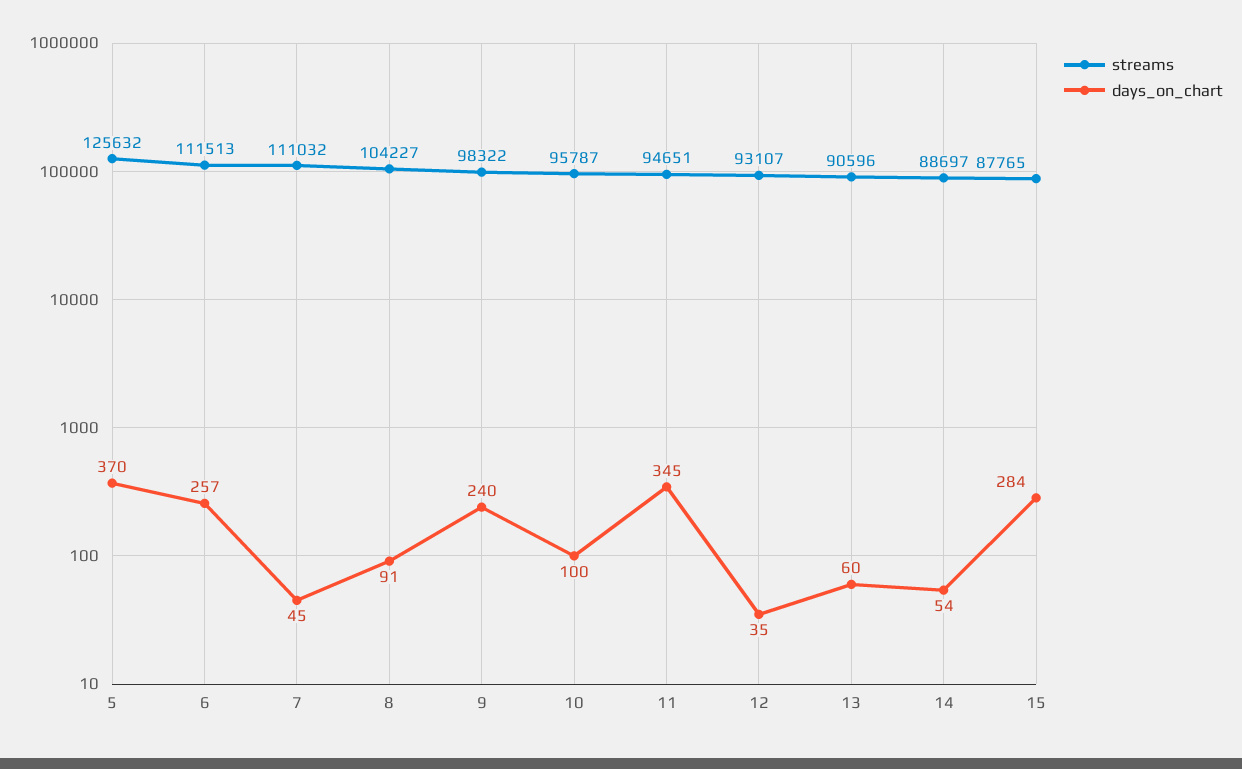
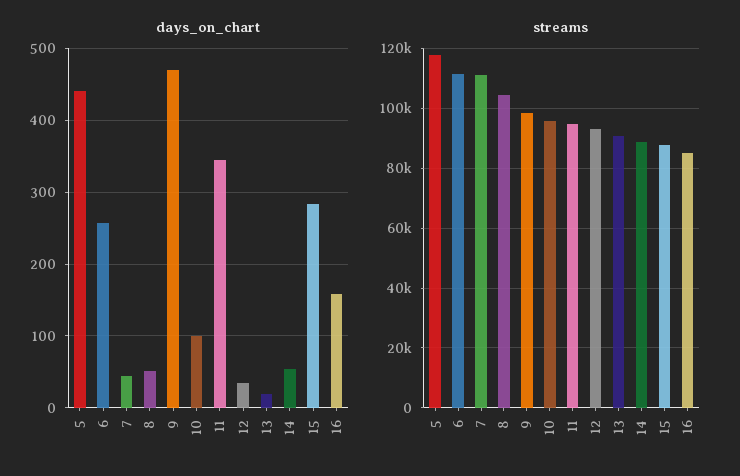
  {
    "streams": {
-     "5": 125632,
+     "5": 117500,
      "6": 111513,
      "7": 111032,
      "8": 104227,
      "9": 98322,
      "10": 95787,
      "11": 94651,
      "12": 93107,
      "13": 90596,
      "14": 88697,
-     "15": 87765
+     "15": 87765,
+     "16": 85000
    },
    "days_on_chart": {
-     "5": 370,
+     "5": 440,
      "6": 257,
      "7": 45,
-     "8": 91,
+     "8": 50,
-     "9": 240,
+     "9": 470,
      "10": 100,
      "11": 345,
      "12": 35,
-     "13": 60,
+     "13": 20,
      "14": 54,
-     "15": 284
+     "15": 284,
+     "16": 160
    }
  }

